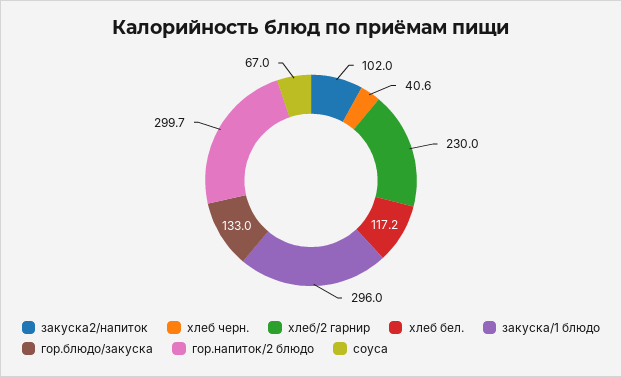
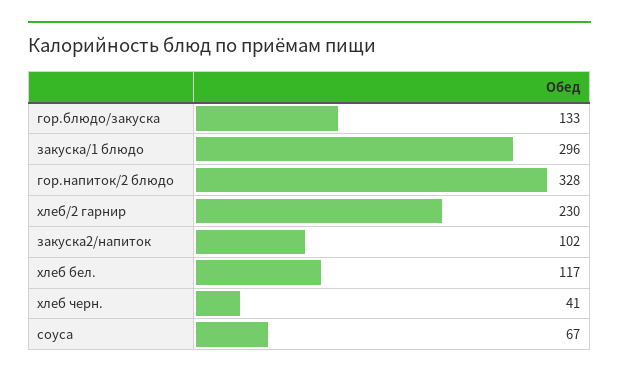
  {
    "закуска2/напиток": 102,
    "хлеб черн.": 40.6,
    "хлеб/2 гарнир": 230,
    "хлеб бел.": 117.2,
    "закуска/1 блюдо": 296,
    "гор.блюдо/закуска": 133,
-   "гор.напиток/2 блюдо": 299.7,
+   "гор.напиток/2 блюдо": 328,
    "соуса": 67
  }

